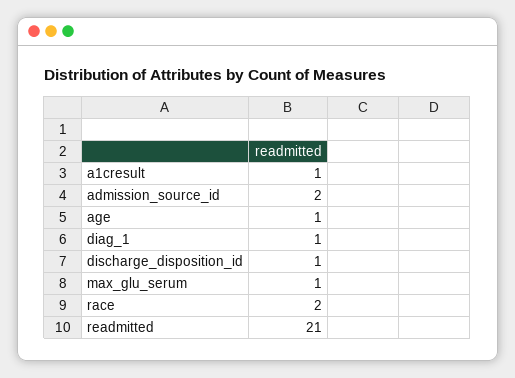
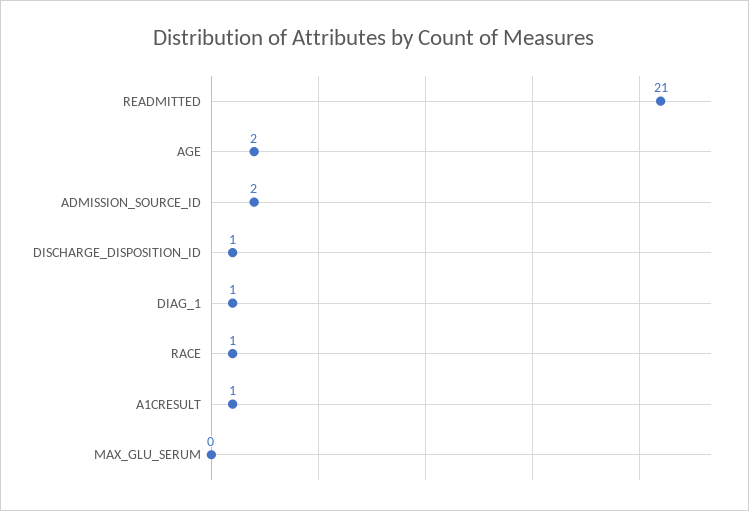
  {
    "a1cresult": 1,
    "admission_source_id": 2,
-   "age": 1,
+   "age": 2,
    "diag_1": 1,
    "discharge_disposition_id": 1,
-   "max_glu_serum": 1,
+   "max_glu_serum": 0,
-   "race": 2,
+   "race": 1,
    "readmitted": 21
  }

